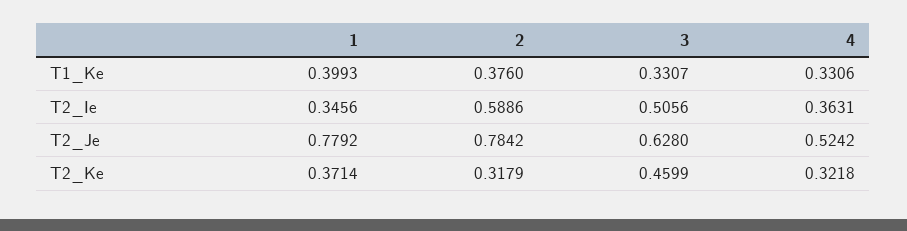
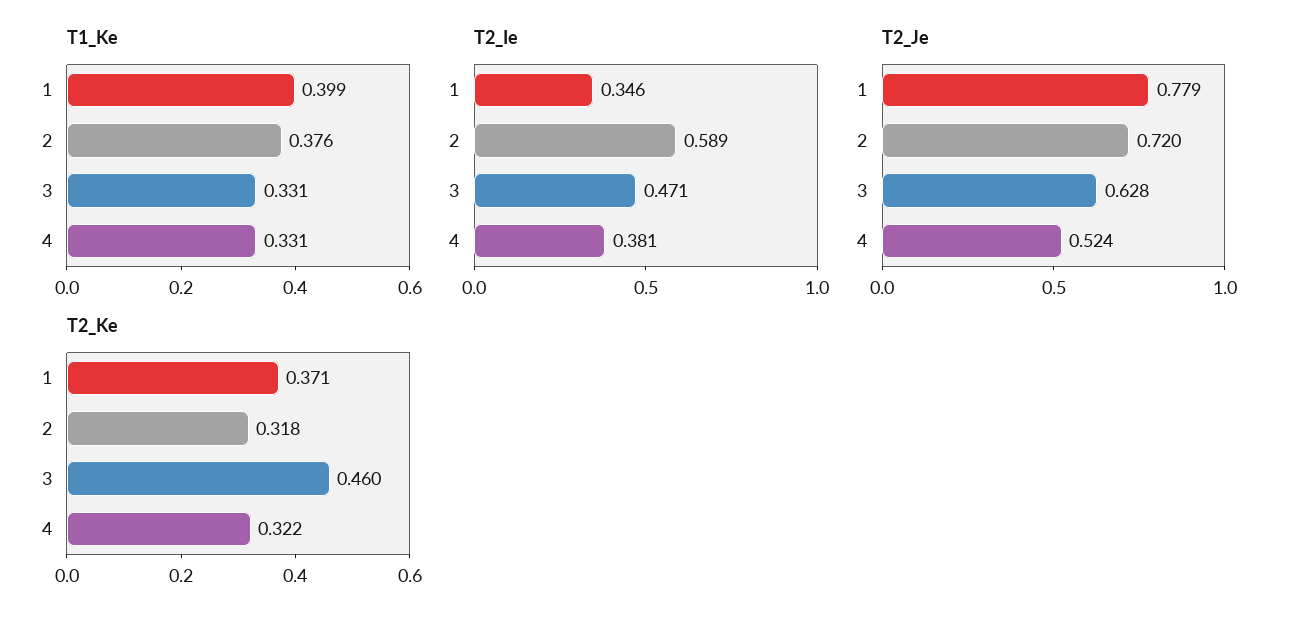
  {
    "T1_Ke": {
      "1": 0.3993,
      "2": 0.376,
      "3": 0.3307,
      "4": 0.3306
    },
    "T2_Ie": {
      "1": 0.3456,
      "2": 0.5886,
-     "3": 0.5056,
+     "3": 0.471,
-     "4": 0.3631
+     "4": 0.381
    },
    "T2_Je": {
      "1": 0.7792,
-     "2": 0.7842,
+     "2": 0.72,
      "3": 0.628,
      "4": 0.5242
    },
    "T2_Ke": {
      "1": 0.3714,
      "2": 0.3179,
      "3": 0.4599,
      "4": 0.3218
    }
  }

